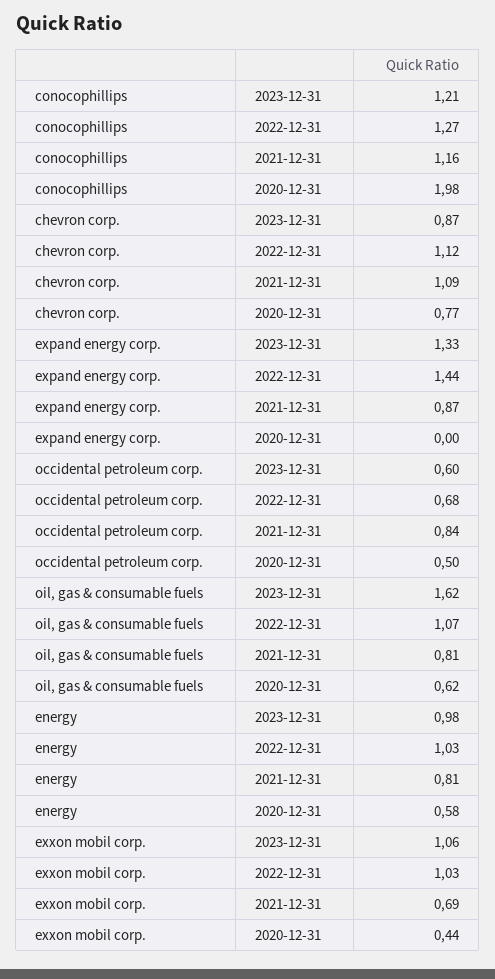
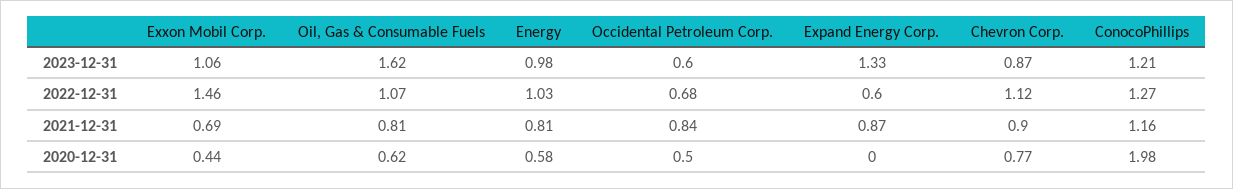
  {
    "conocophillips": {
      "2023-12-31": 1.21,
      "2022-12-31": 1.27,
      "2021-12-31": 1.16,
      "2020-12-31": 1.98
    },
    "chevron corp.": {
      "2023-12-31": 0.87,
      "2022-12-31": 1.12,
-     "2021-12-31": 1.09,
+     "2021-12-31": 0.9,
      "2020-12-31": 0.77
    },
    "expand energy corp.": {
      "2023-12-31": 1.33,
-     "2022-12-31": 1.44,
+     "2022-12-31": 0.6,
      "2021-12-31": 0.87,
      "2020-12-31": 0
    },
    "occidental petroleum corp.": {
      "2023-12-31": 0.6,
      "2022-12-31": 0.68,
      "2021-12-31": 0.84,
      "2020-12-31": 0.5
    },
    "oil, gas & consumable fuels": {
      "2023-12-31": 1.62,
      "2022-12-31": 1.07,
      "2021-12-31": 0.81,
      "2020-12-31": 0.62
    },
    "energy": {
      "2023-12-31": 0.98,
      "2022-12-31": 1.03,
      "2021-12-31": 0.81,
      "2020-12-31": 0.58
    },
    "exxon mobil corp.": {
      "2023-12-31": 1.06,
-     "2022-12-31": 1.03,
+     "2022-12-31": 1.46,
      "2021-12-31": 0.69,
      "2020-12-31": 0.44
    }
  }

